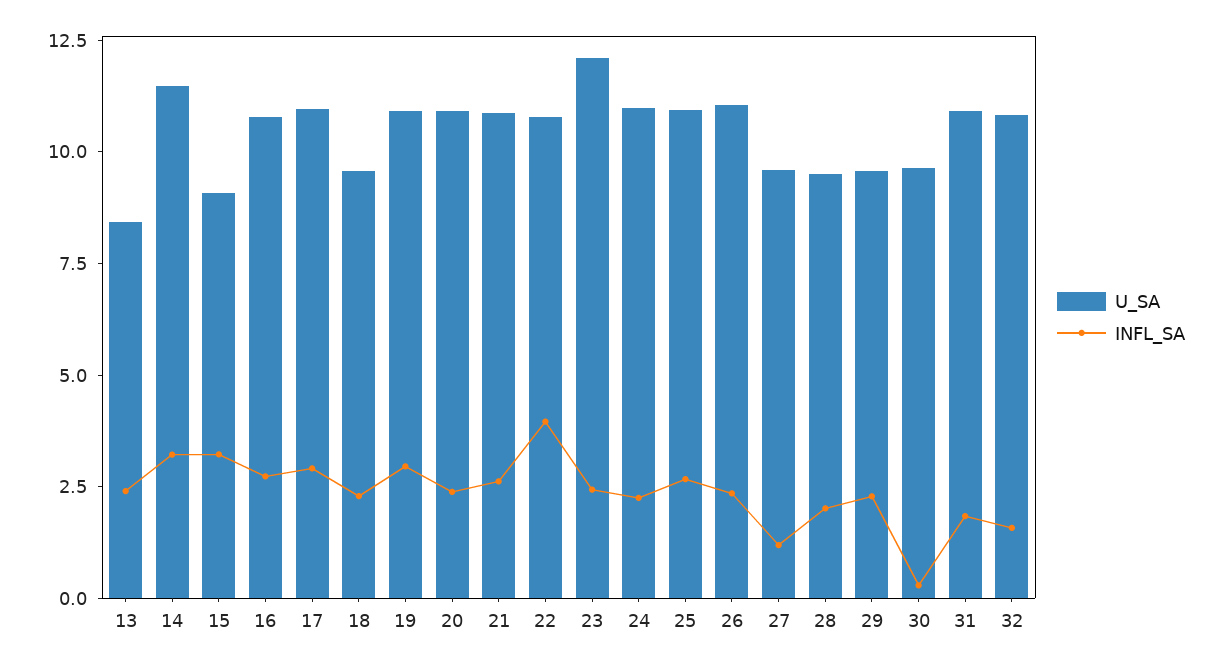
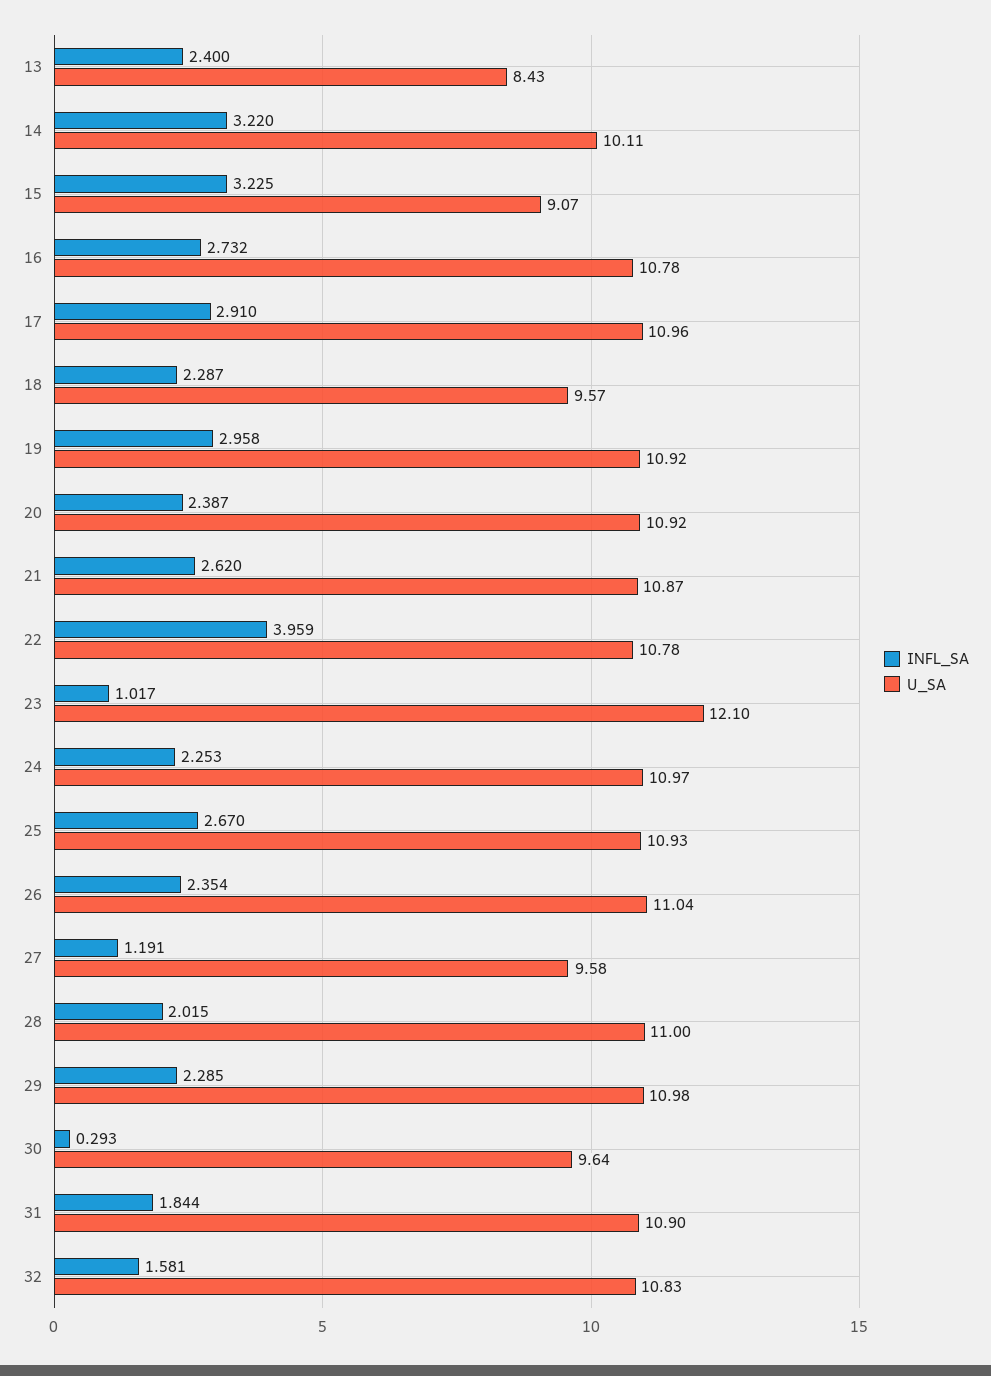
  {
    "U_SA": {
      "13": 8.43,
-     "14": 11.5,
+     "14": 10.11,
      "15": 9.07,
      "16": 10.78,
      "17": 10.96,
      "18": 9.57,
      "19": 10.92,
      "20": 10.92,
      "21": 10.87,
      "22": 10.78,
      "23": 12.1,
      "24": 10.97,
      "25": 10.93,
      "26": 11.04,
      "27": 9.58,
-     "28": 9.5,
+     "28": 11,
-     "29": 9.5,
+     "29": 10.98,
      "30": 9.64,
      "31": 10.9,
      "32": 10.83
    },
    "INFL_SA": {
      "13": 2.4,
      "14": 3.22,
      "15": 3.225,
      "16": 2.732,
      "17": 2.91,
      "18": 2.287,
      "19": 2.958,
      "20": 2.387,
      "21": 2.62,
      "22": 3.959,
-     "23": 2.5,
+     "23": 1.017,
      "24": 2.253,
      "25": 2.67,
      "26": 2.354,
      "27": 1.191,
      "28": 2.015,
      "29": 2.285,
      "30": 0.293,
      "31": 1.844,
      "32": 1.581
    }
  }

